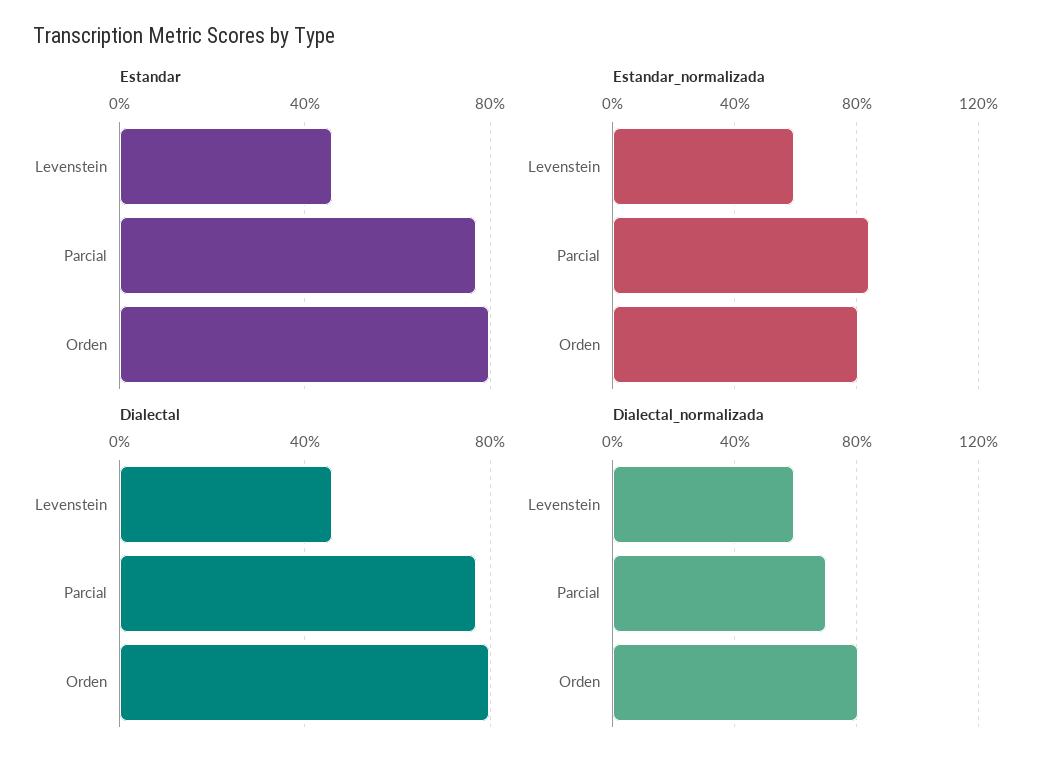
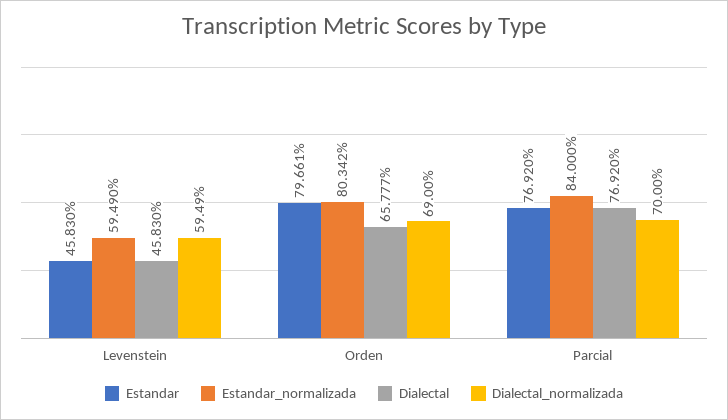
  {
    "Estandar": {
      "Levenstein": 45.83,
      "Parcial": 76.92,
      "Orden": 79.661
    },
    "Estandar_normalizada": {
      "Levenstein": 59.49,
      "Parcial": 84,
      "Orden": 80.342
    },
    "Dialectal": {
      "Levenstein": 45.83,
      "Parcial": 76.92,
-     "Orden": 80
+     "Orden": 65.777
    },
    "Dialectal_normalizada": {
      "Levenstein": 59.49,
      "Parcial": 70,
-     "Orden": 80
+     "Orden": 69
    }
  }

